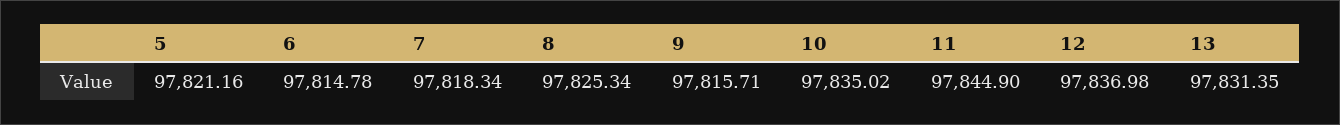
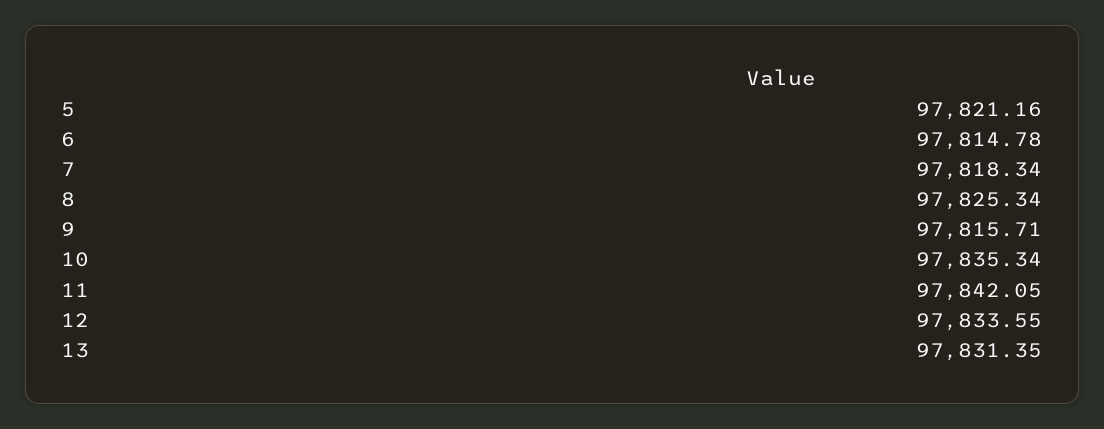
  {
    "5": 97821.16,
    "6": 97814.78,
    "7": 97818.34,
    "8": 97825.34,
    "9": 97815.71,
-   "10": 97835.02,
+   "10": 97835.34,
-   "11": 97844.9,
+   "11": 97842.05,
-   "12": 97836.98,
+   "12": 97833.55,
    "13": 97831.35
  }

